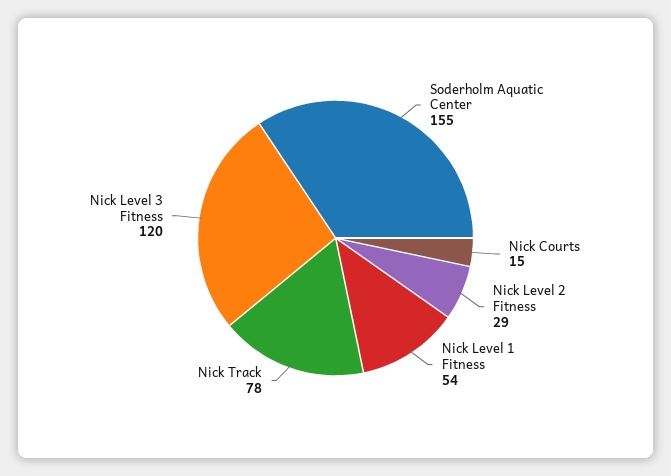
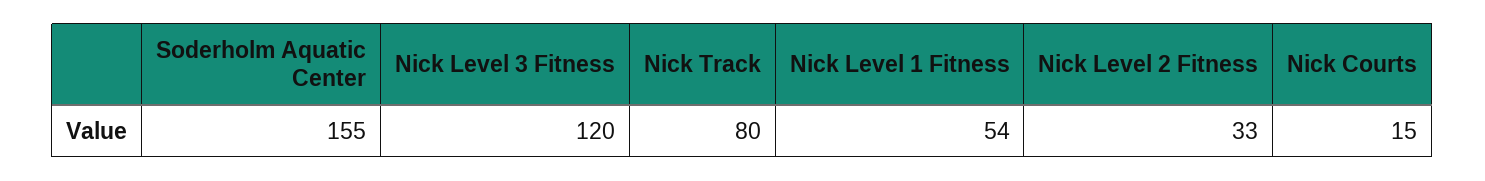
  {
    "Soderholm Aquatic Center": 155,
    "Nick Courts": 15,
-   "Nick Level 2 Fitness": 29,
+   "Nick Level 2 Fitness": 33,
    "Nick Level 1 Fitness": 54,
-   "Nick Track": 78,
+   "Nick Track": 80,
    "Nick Level 3 Fitness": 120
  }

